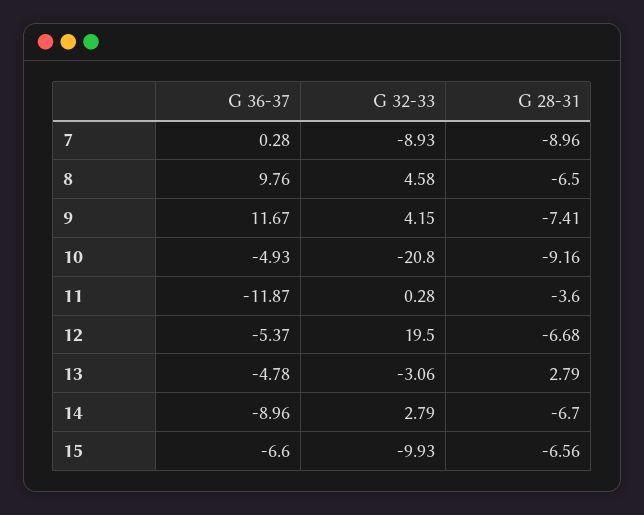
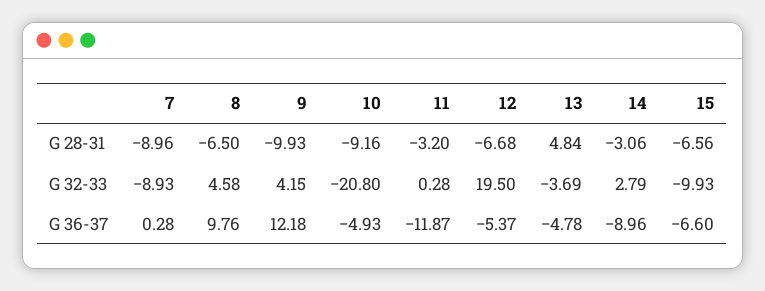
  {
    "G 36-37": {
      "7": 0.28,
      "8": 9.76,
-     "9": 11.67,
+     "9": 12.18,
      "10": -4.93,
      "11": -11.87,
      "12": -5.37,
      "13": -4.78,
      "14": -8.96,
      "15": -6.6
    },
    "G 32-33": {
      "7": -8.93,
      "8": 4.58,
      "9": 4.15,
      "10": -20.8,
      "11": 0.28,
      "12": 19.5,
-     "13": -3.06,
+     "13": -3.69,
      "14": 2.79,
      "15": -9.93
    },
    "G 28-31": {
      "7": -8.96,
      "8": -6.5,
-     "9": -7.41,
+     "9": -9.93,
      "10": -9.16,
-     "11": -3.6,
+     "11": -3.2,
      "12": -6.68,
-     "13": 2.79,
+     "13": 4.84,
-     "14": -6.7,
+     "14": -3.06,
      "15": -6.56
    }
  }

